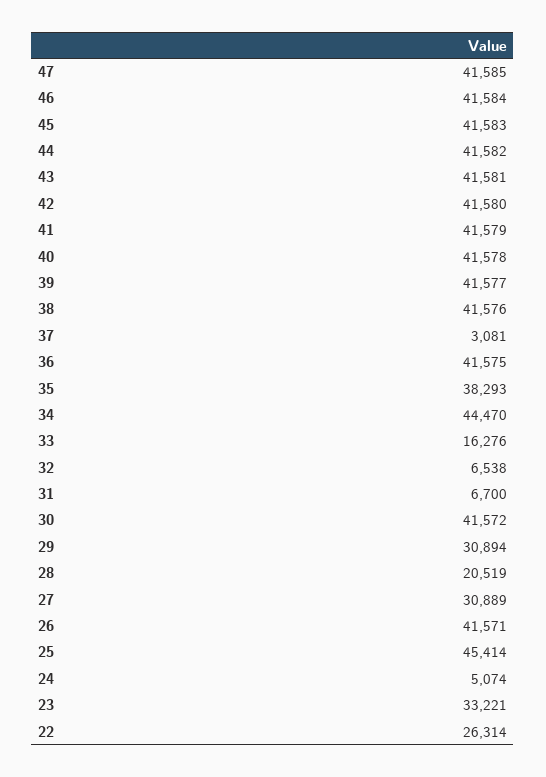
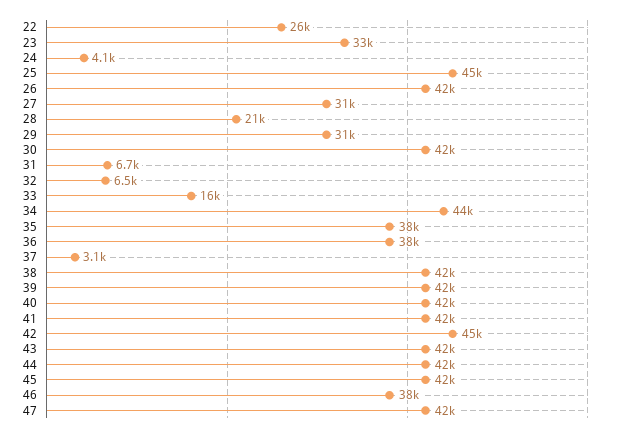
  {
    "47": 41585,
-   "46": 41584,
+   "46": 38000,
    "45": 41583,
    "44": 41582,
    "43": 41581,
-   "42": 41580,
+   "42": 45000,
    "41": 41579,
    "40": 41578,
    "39": 41577,
    "38": 41576,
    "37": 3081,
-   "36": 41575,
+   "36": 38000,
    "35": 38293,
    "34": 44470,
    "33": 16276,
    "32": 6538,
    "31": 6700,
    "30": 41572,
    "29": 30894,
    "28": 20519,
    "27": 30889,
    "26": 41571,
    "25": 45414,
-   "24": 5074,
+   "24": 4100,
    "23": 33221,
    "22": 26314
  }

